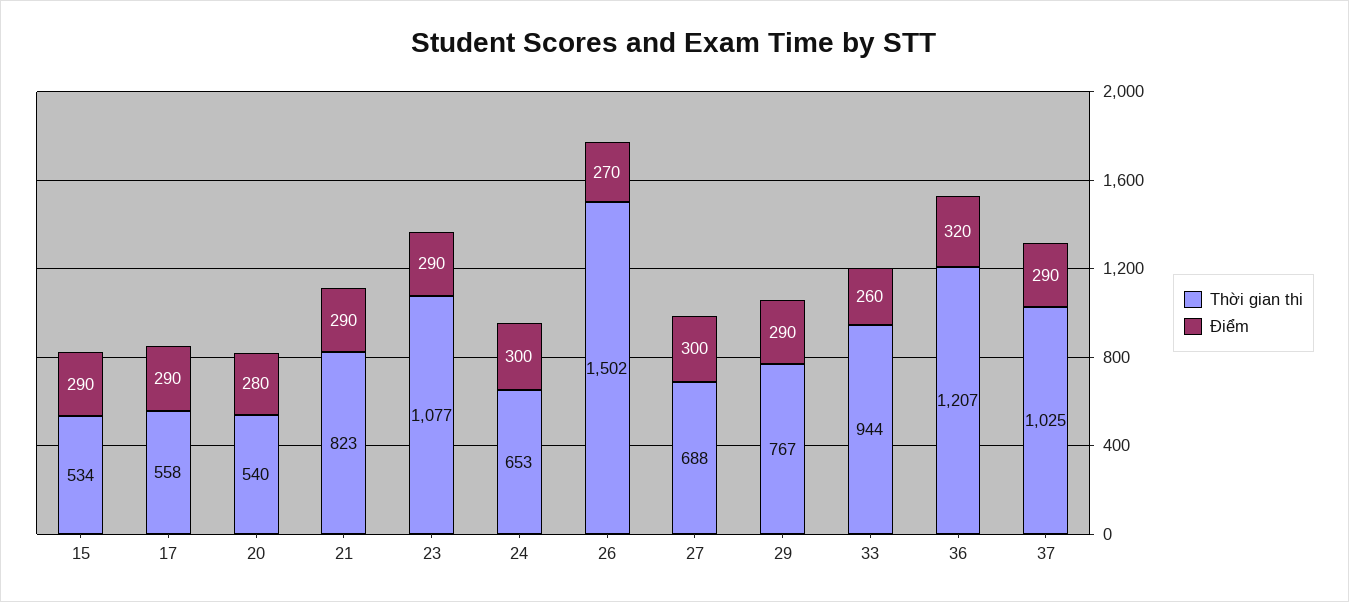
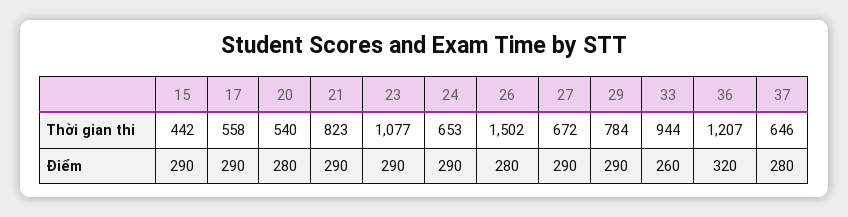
  {
    "Thời gian thi": {
-     "15": 534,
+     "15": 442,
      "17": 558,
      "20": 540,
      "21": 823,
      "23": 1077,
      "24": 653,
      "26": 1502,
-     "27": 688,
+     "27": 672,
-     "29": 767,
+     "29": 784,
      "33": 944,
      "36": 1207,
-     "37": 1025
+     "37": 646
    },
    "Điểm": {
      "15": 290,
      "17": 290,
      "20": 280,
      "21": 290,
      "23": 290,
-     "24": 300,
+     "24": 290,
-     "26": 270,
+     "26": 280,
-     "27": 300,
+     "27": 290,
      "29": 290,
      "33": 260,
      "36": 320,
-     "37": 290
+     "37": 280
    }
  }

